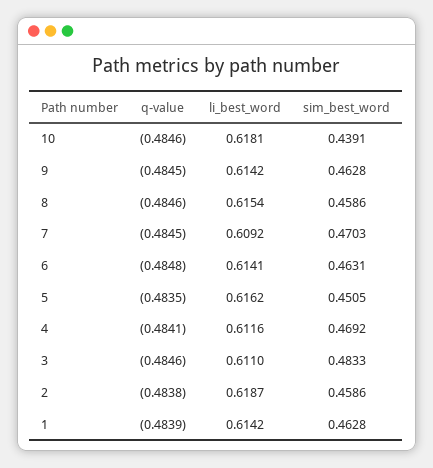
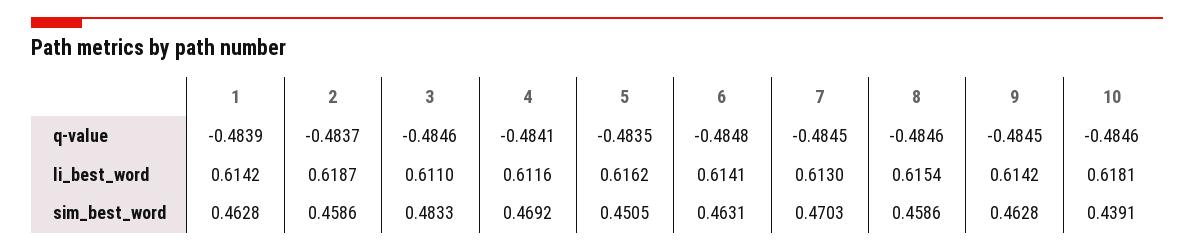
  {
    "q-value": {
      "10": -0.4846,
      "9": -0.4845,
      "8": -0.4846,
      "7": -0.4845,
      "6": -0.4848,
      "5": -0.4835,
      "4": -0.4841,
      "3": -0.4846,
-     "2": -0.4838,
+     "2": -0.4837,
      "1": -0.4839
    },
    "li_best_word": {
      "10": 0.6181,
      "9": 0.6142,
      "8": 0.6154,
-     "7": 0.6092,
+     "7": 0.613,
      "6": 0.6141,
      "5": 0.6162,
      "4": 0.6116,
      "3": 0.611,
      "2": 0.6187,
      "1": 0.6142
    },
    "sim_best_word": {
      "10": 0.4391,
      "9": 0.4628,
      "8": 0.4586,
      "7": 0.4703,
      "6": 0.4631,
      "5": 0.4505,
      "4": 0.4692,
      "3": 0.4833,
      "2": 0.4586,
      "1": 0.4628
    }
  }

